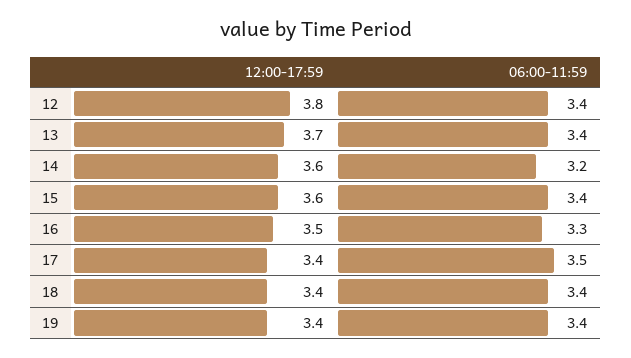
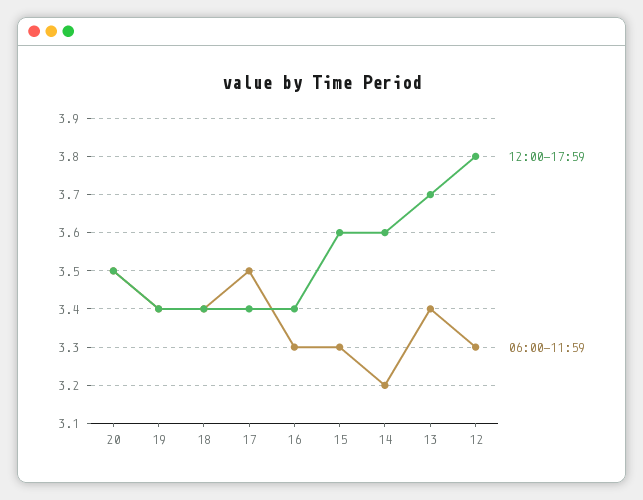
  {
    "12:00-17:59": {
      "12": 3.8,
      "13": 3.7,
      "14": 3.6,
      "15": 3.6,
-     "16": 3.5,
+     "16": 3.4,
      "17": 3.4,
      "18": 3.4,
-     "19": 3.4
+     "19": 3.4,
+     "20": 3.5
    },
    "06:00-11:59": {
-     "12": 3.4,
+     "12": 3.3,
      "13": 3.4,
      "14": 3.2,
-     "15": 3.4,
+     "15": 3.3,
      "16": 3.3,
      "17": 3.5,
      "18": 3.4,
-     "19": 3.4
+     "19": 3.4,
+     "20": 3.5
    }
  }

